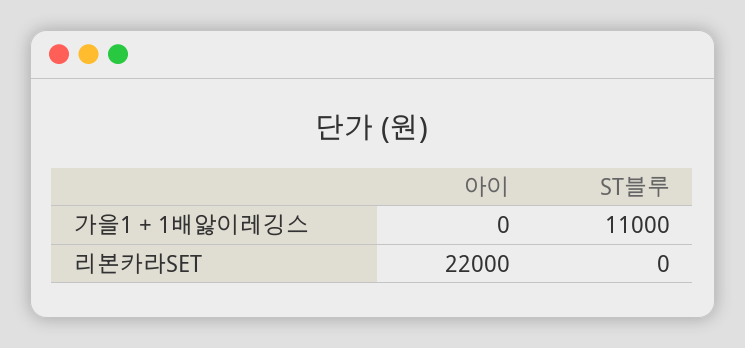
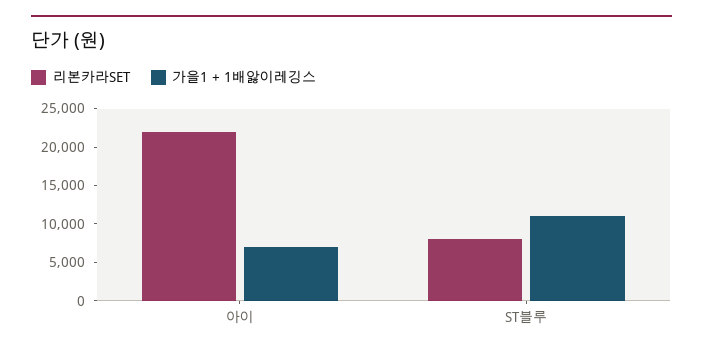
  {
    "가을1 + 1배앓이레깅스": {
-     "아이": 0,
+     "아이": 7500,
      "ST블루": 11000
    },
    "리본카라SET": {
      "아이": 22000,
-     "ST블루": 0
+     "ST블루": 7500
    }
  }

